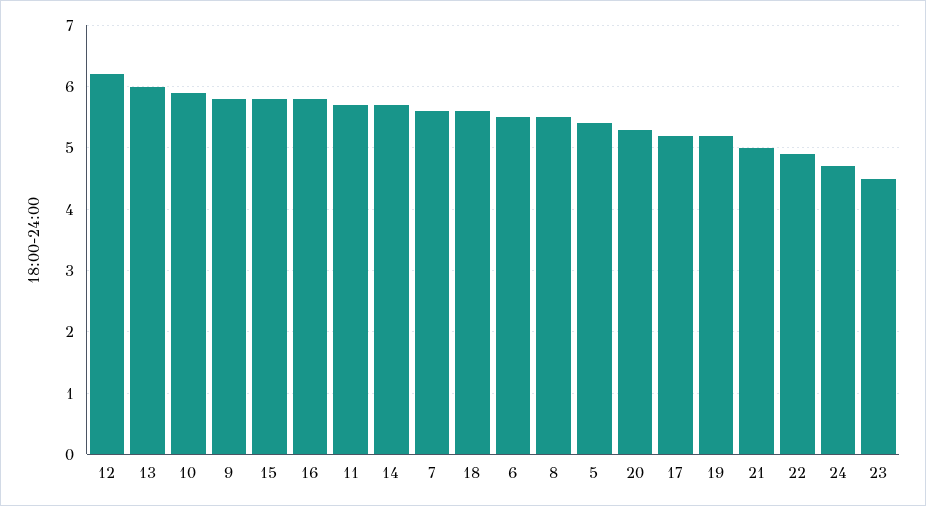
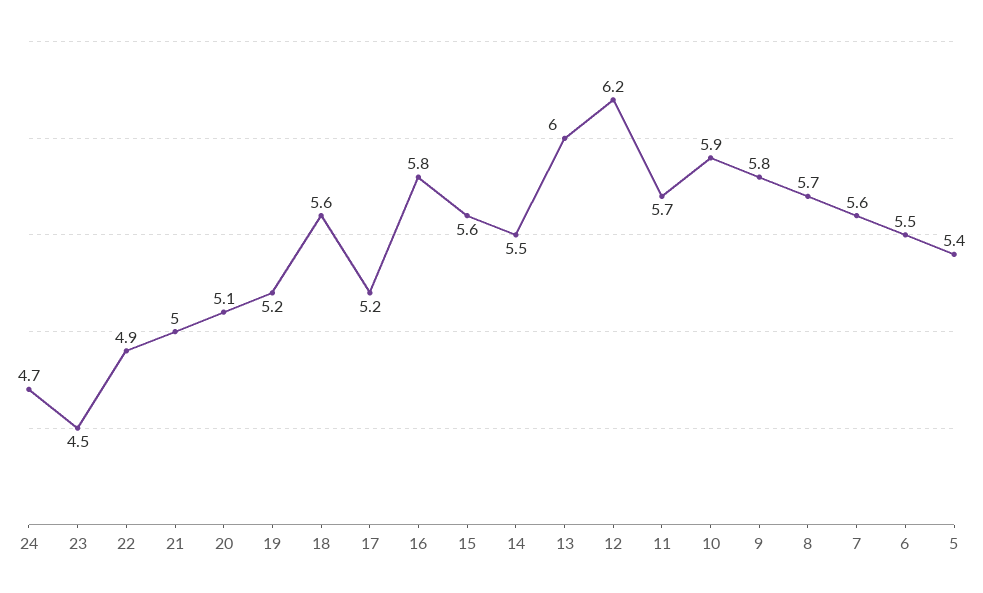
  {
    "12": 6.2,
    "13": 6,
    "10": 5.9,
    "9": 5.8,
-   "15": 5.8,
+   "15": 5.6,
    "16": 5.8,
    "11": 5.7,
-   "14": 5.7,
+   "14": 5.5,
    "7": 5.6,
    "18": 5.6,
    "6": 5.5,
-   "8": 5.5,
+   "8": 5.7,
    "5": 5.4,
-   "20": 5.3,
+   "20": 5.1,
    "17": 5.2,
    "19": 5.2,
    "21": 5,
    "22": 4.9,
    "24": 4.7,
    "23": 4.5
  }

